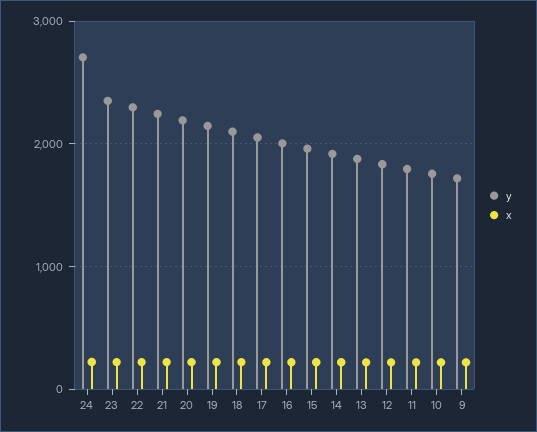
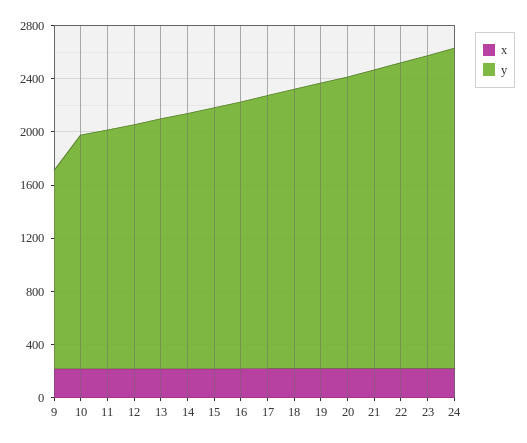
  {
    "y": {
-     "24": 2700,
+     "24": 2400,
      "23": 2400,
      "22": 2300,
      "21": 2200,
      "20": 2200,
      "19": 2100,
      "18": 2100,
      "17": 2100,
      "16": 2000,
      "15": 2000,
      "14": 1900,
      "13": 1900,
      "12": 1800,
      "11": 1800,
      "10": 1800,
-     "9": 1700
+     "9": 1500
    },
    "x": {
      "24": 200,
      "23": 200,
      "22": 200,
      "21": 200,
      "20": 200,
      "19": 200,
      "18": 200,
      "17": 200,
      "16": 200,
      "15": 200,
      "14": 200,
      "13": 200,
      "12": 200,
      "11": 200,
      "10": 200,
      "9": 200
    }
  }

